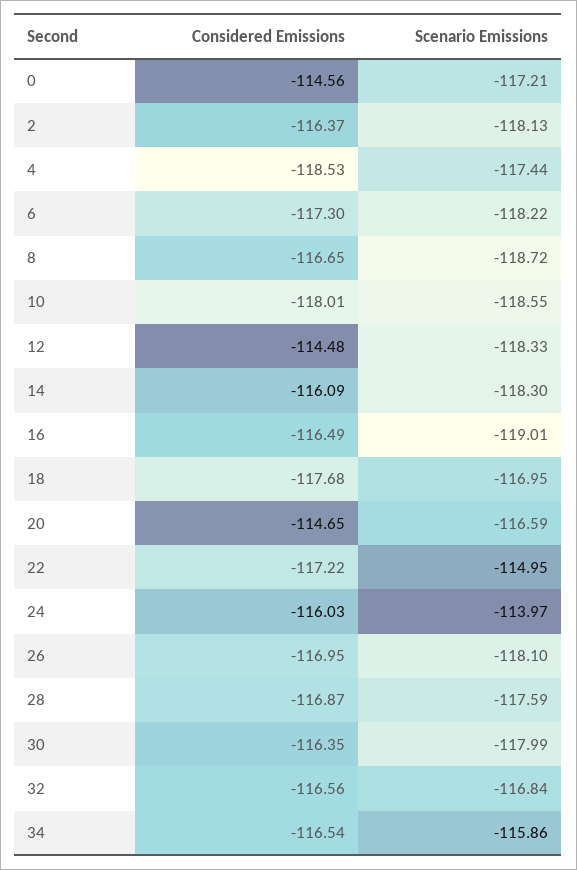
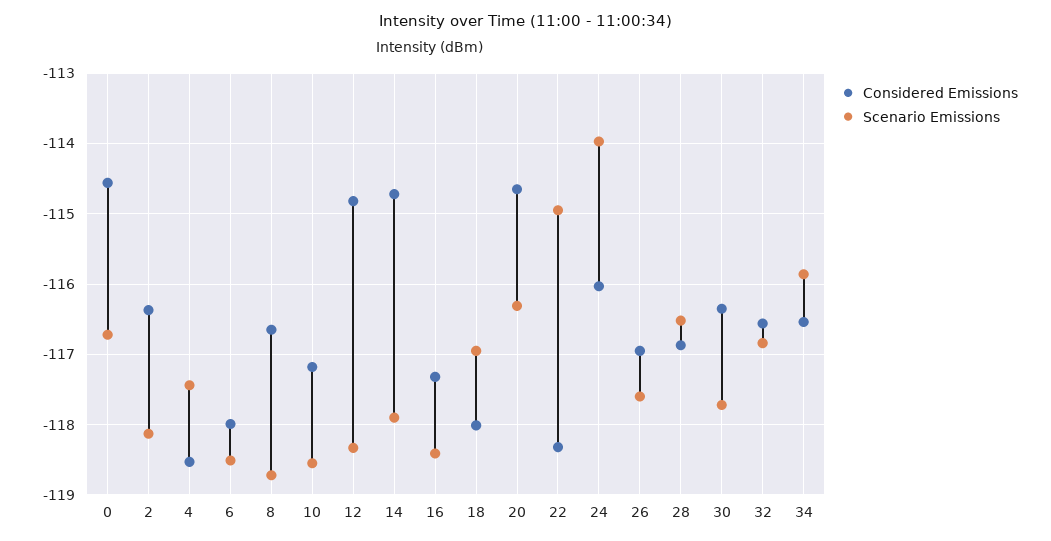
  {
    "Considered Emissions": {
      "0": -114.56,
      "2": -116.37,
      "4": -118.53,
-     "6": -117.3,
+     "6": -118,
      "8": -116.65,
-     "10": -118.01,
+     "10": -117.2,
-     "12": -114.48,
+     "12": -114.8,
-     "14": -116.09,
+     "14": -114.7,
-     "16": -116.49,
+     "16": -117.3,
-     "18": -117.68,
+     "18": -118,
      "20": -114.65,
-     "22": -117.22,
+     "22": -118.3,
      "24": -116.03,
      "26": -116.95,
      "28": -116.87,
      "30": -116.35,
      "32": -116.56,
      "34": -116.54
    },
    "Scenario Emissions": {
-     "0": -117.21,
+     "0": -116.7,
      "2": -118.13,
      "4": -117.44,
-     "6": -118.22,
+     "6": -118.5,
      "8": -118.72,
      "10": -118.55,
      "12": -118.33,
-     "14": -118.3,
+     "14": -117.9,
-     "16": -119.01,
+     "16": -118.4,
      "18": -116.95,
-     "20": -116.59,
+     "20": -116.3,
      "22": -114.95,
      "24": -113.97,
-     "26": -118.1,
+     "26": -117.6,
-     "28": -117.59,
+     "28": -116.5,
-     "30": -117.99,
+     "30": -117.7,
      "32": -116.84,
      "34": -115.86
    }
  }

